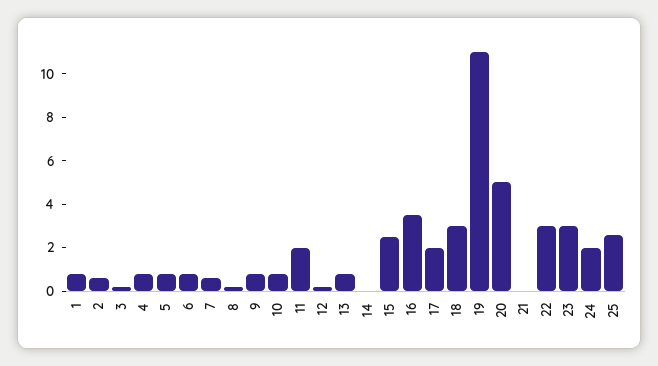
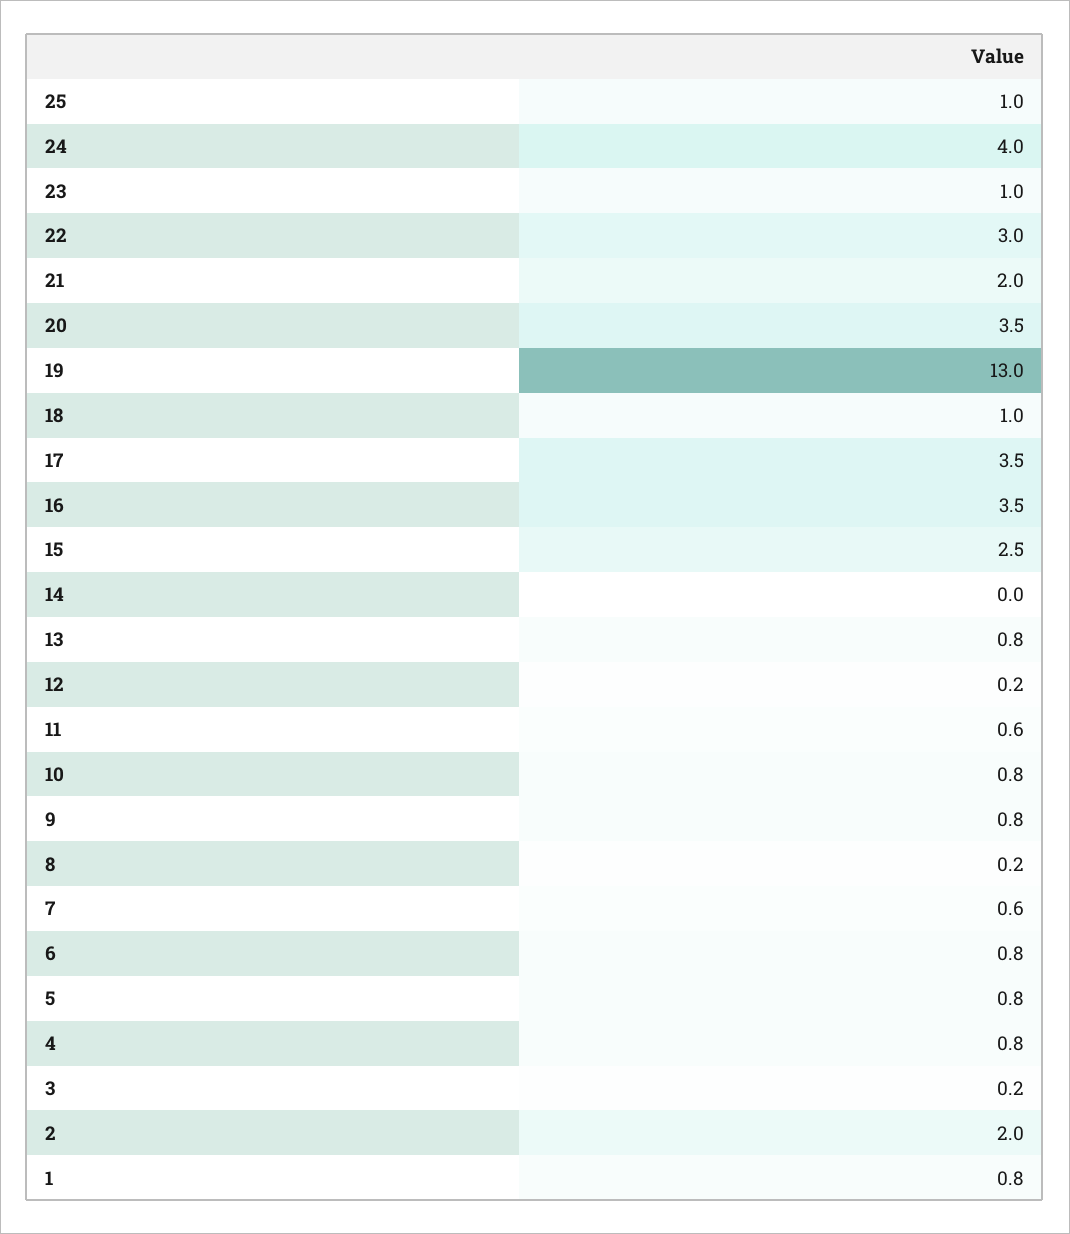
  {
    "1": 0.8,
-   "2": 0.5,
+   "2": 2,
    "3": 0.2,
    "4": 0.8,
    "5": 0.8,
    "6": 0.8,
    "7": 0.6,
    "8": 0.2,
    "9": 0.8,
    "10": 0.8,
-   "11": 2,
+   "11": 0.6,
    "12": 0.2,
    "13": 0.8,
    "14": 0,
    "15": 2.5,
    "16": 3.5,
-   "17": 2,
+   "17": 3.5,
-   "18": 3,
+   "18": 1,
-   "19": 11,
+   "19": 13,
-   "20": 5,
+   "20": 3.5,
-   "21": 0,
+   "21": 2,
    "22": 3,
-   "23": 3,
+   "23": 1,
-   "24": 2,
+   "24": 4,
-   "25": 2.5
+   "25": 1
  }

